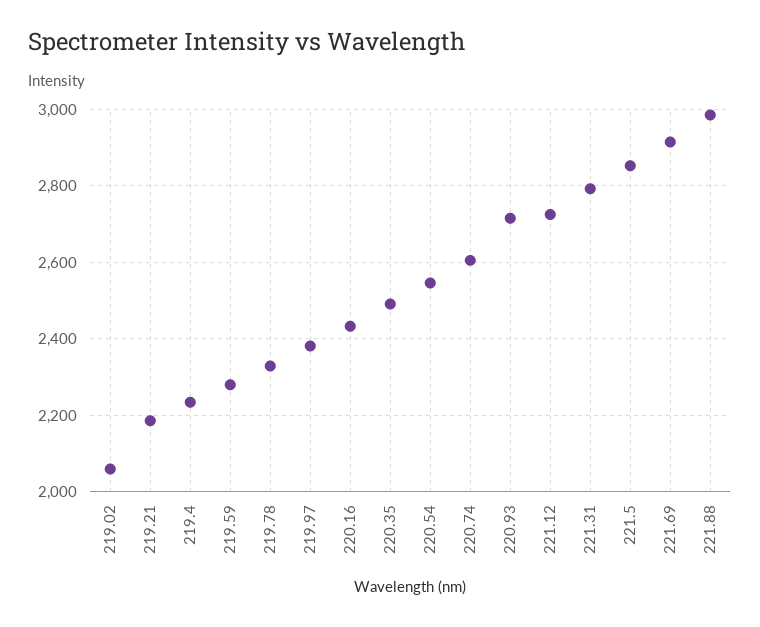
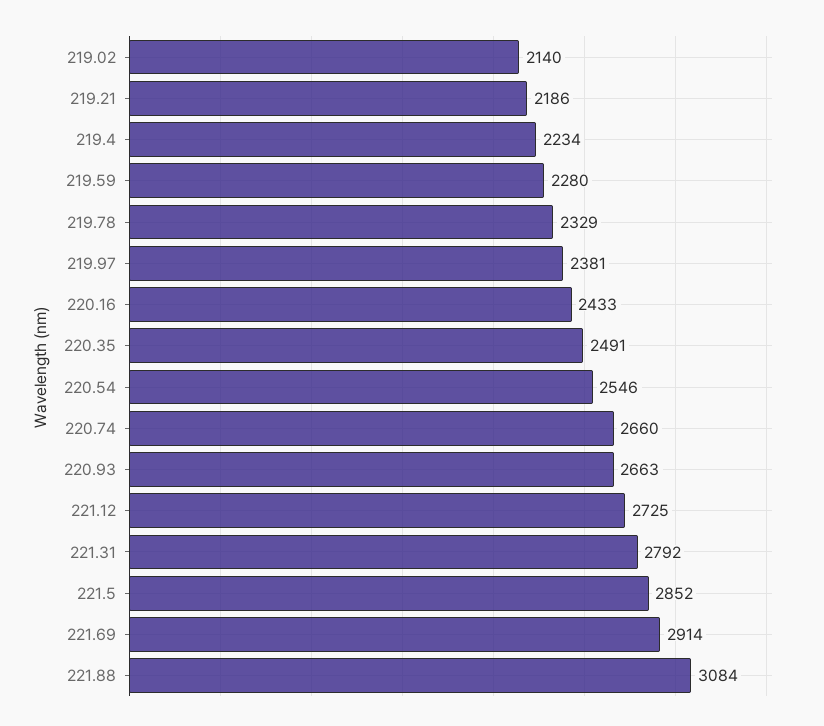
  {
-   "219.02": 2060,
+   "219.02": 2140,
    "219.21": 2186,
    "219.4": 2234,
    "219.59": 2280,
    "219.78": 2329,
    "219.97": 2381,
    "220.16": 2433,
    "220.35": 2491,
    "220.54": 2546,
-   "220.74": 2600,
+   "220.74": 2660,
-   "220.93": 2720,
+   "220.93": 2663,
    "221.12": 2725,
    "221.31": 2792,
    "221.5": 2852,
    "221.69": 2914,
-   "221.88": 2980
+   "221.88": 3084
  }

